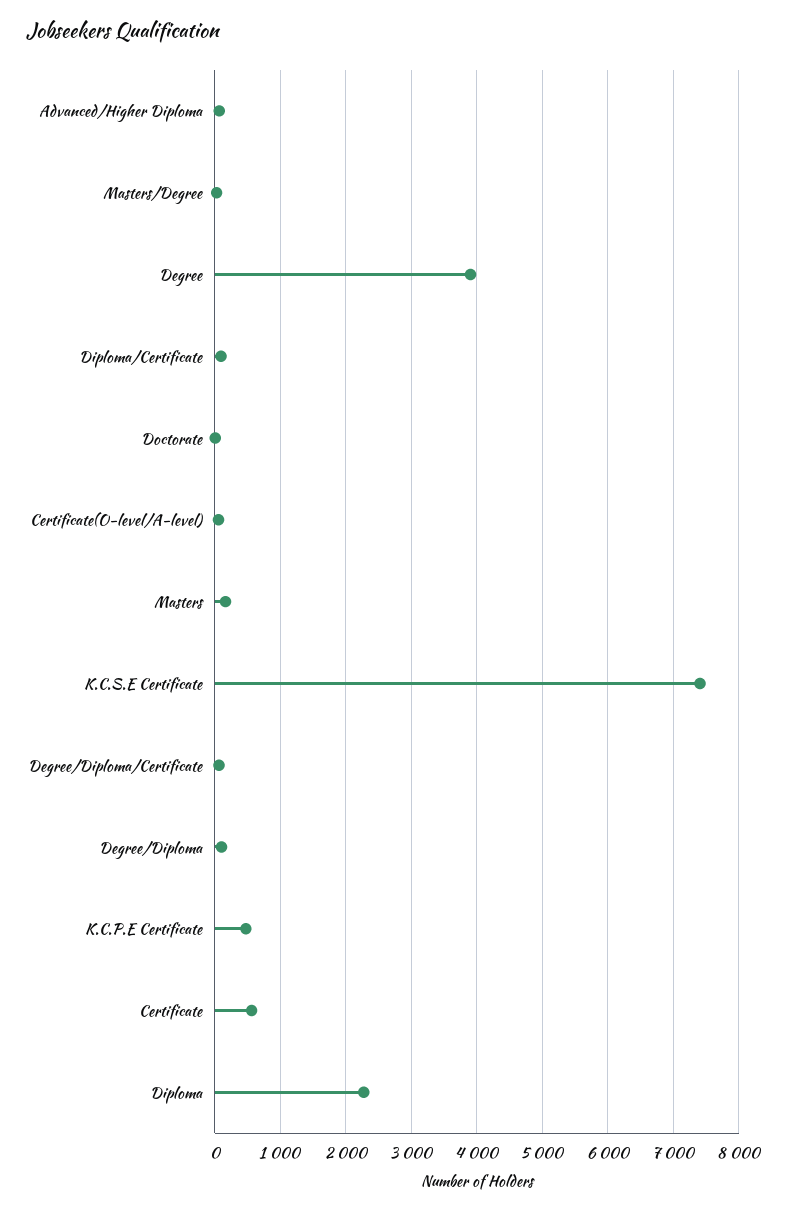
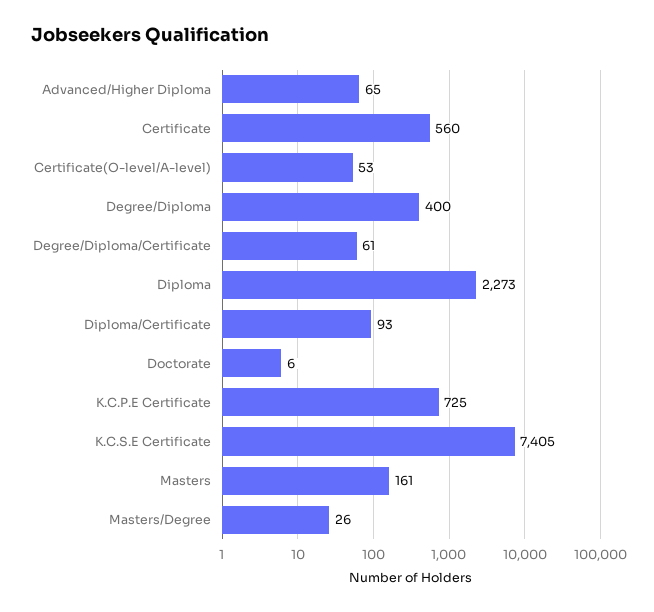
  {
    "Advanced/Higher Diploma": 65,
    "Masters/Degree": 26,
-   "Degree": 3900,
    "Diploma/Certificate": 93,
    "Doctorate": 6,
    "Certificate(O-level/A-level)": 53,
    "Masters": 161,
    "K.C.S.E Certificate": 7405,
    "Degree/Diploma/Certificate": 61,
-   "Degree/Diploma": 100,
+   "Degree/Diploma": 400,
-   "K.C.P.E Certificate": 500,
+   "K.C.P.E Certificate": 725,
    "Certificate": 560,
    "Diploma": 2273
  }

